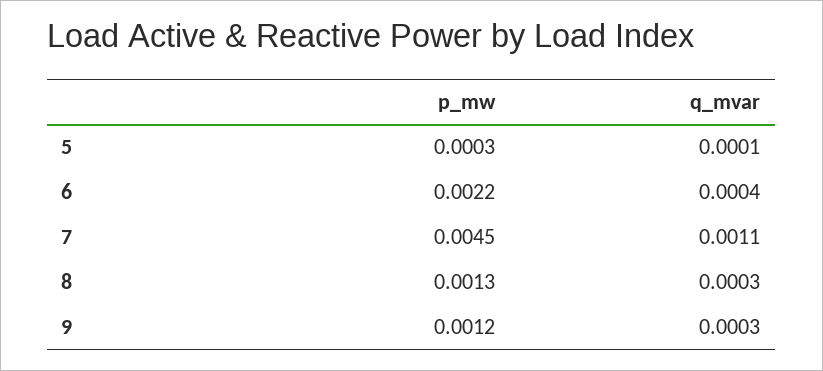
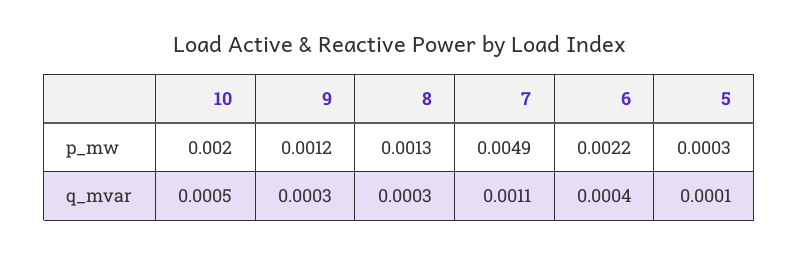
  {
    "p_mw": {
      "5": 0.0003,
      "6": 0.0022,
-     "7": 0.0045,
+     "7": 0.0049,
      "8": 0.0013,
-     "9": 0.0012
+     "9": 0.0012,
+     "10": 0.002
    },
    "q_mvar": {
      "5": 0.0001,
      "6": 0.0004,
      "7": 0.0011,
      "8": 0.0003,
-     "9": 0.0003
+     "9": 0.0003,
+     "10": 0.0005
    }
  }

